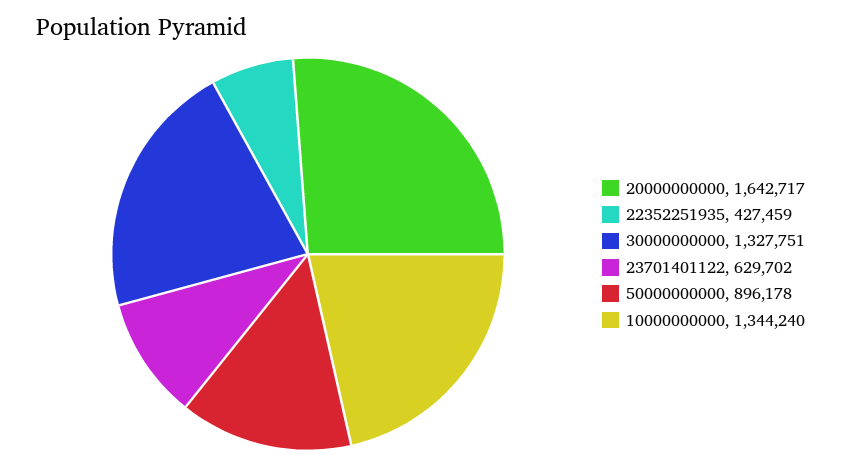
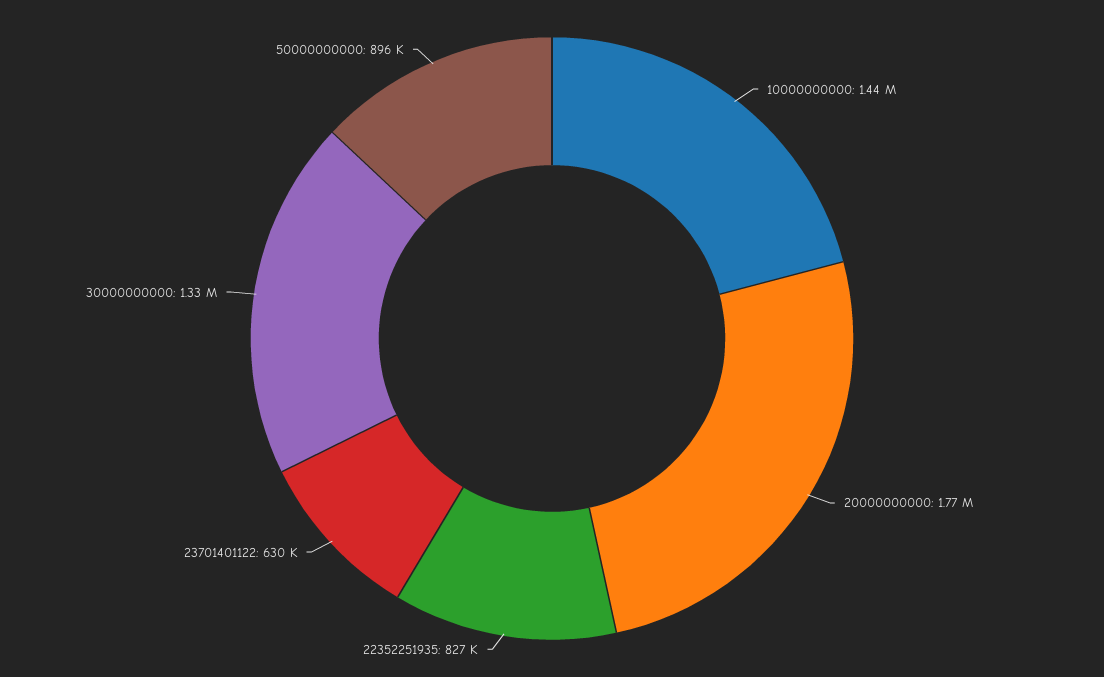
  {
-   "20000000000": 1642717,
+   "20000000000": 1770000,
-   "22352251935": 427459,
+   "22352251935": 827000,
    "30000000000": 1327751,
    "23701401122": 629702,
    "50000000000": 896178,
-   "10000000000": 1344240
+   "10000000000": 1440000
  }

